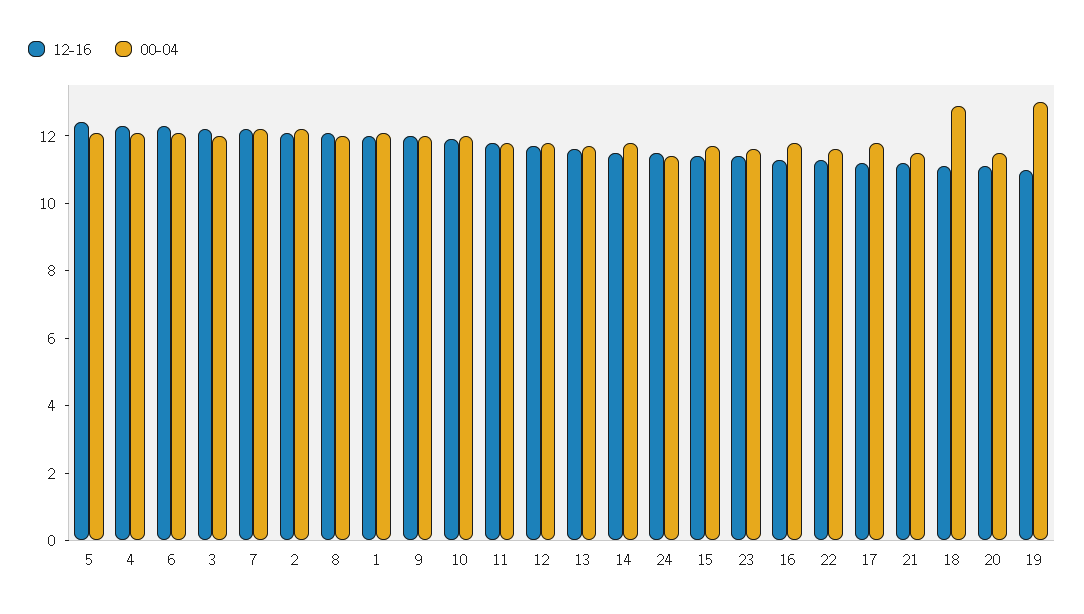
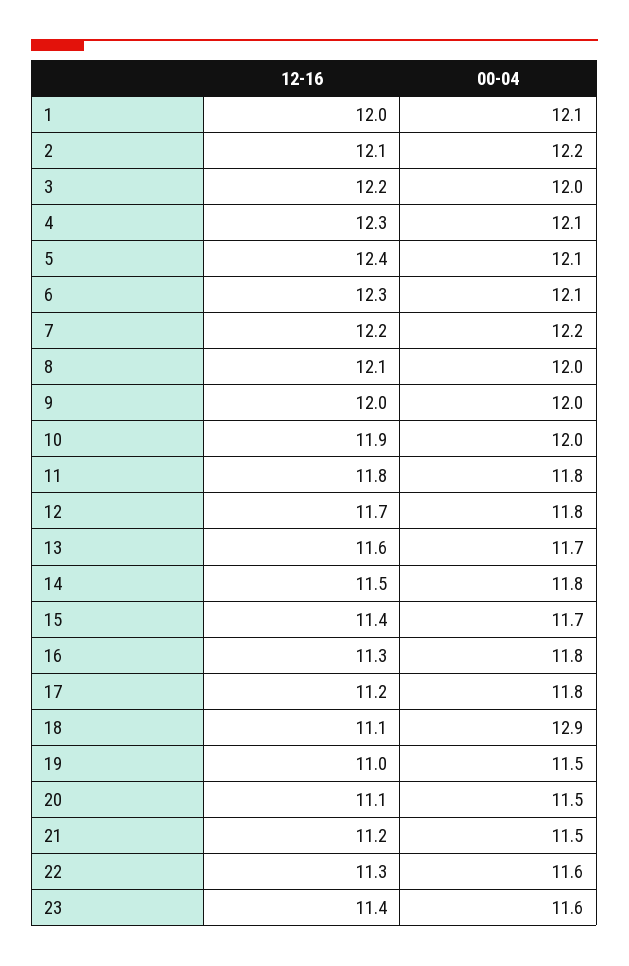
  {
    "12-16": {
      "5": 12.4,
      "4": 12.3,
      "6": 12.3,
      "3": 12.2,
      "7": 12.2,
      "2": 12.1,
      "8": 12.1,
      "1": 12,
      "9": 12,
      "10": 11.9,
      "11": 11.8,
      "12": 11.7,
      "13": 11.6,
      "14": 11.5,
-     "24": 11.5,
      "15": 11.4,
      "23": 11.4,
      "16": 11.3,
      "22": 11.3,
      "17": 11.2,
      "21": 11.2,
      "18": 11.1,
      "20": 11.1,
      "19": 11
    },
    "00-04": {
      "5": 12.1,
      "4": 12.1,
      "6": 12.1,
      "3": 12,
      "7": 12.2,
      "2": 12.2,
      "8": 12,
      "1": 12.1,
      "9": 12,
      "10": 12,
      "11": 11.8,
      "12": 11.8,
      "13": 11.7,
      "14": 11.8,
-     "24": 11.5,
      "15": 11.7,
      "23": 11.6,
      "16": 11.8,
      "22": 11.6,
      "17": 11.8,
      "21": 11.5,
      "18": 12.9,
      "20": 11.5,
-     "19": 13
+     "19": 11.5
    }
  }

